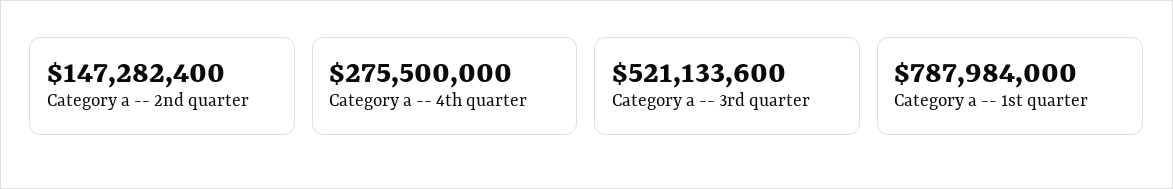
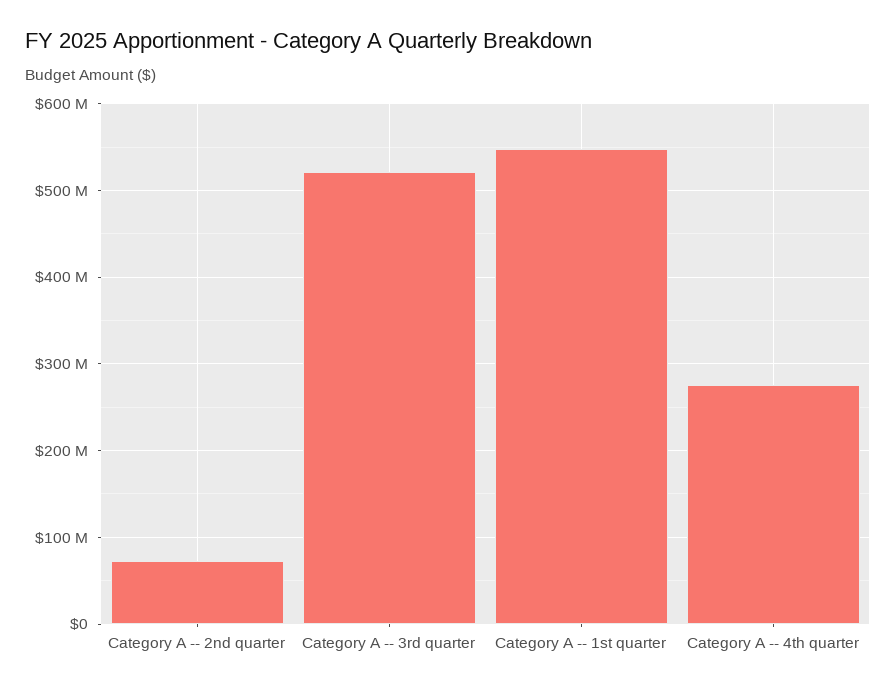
  {
-   "Category a -- 2nd quarter": 147282400,
+   "Category a -- 2nd quarter": 70000000,
    "Category a -- 4th quarter": 275500000,
    "Category a -- 3rd quarter": 521133600,
-   "Category a -- 1st quarter": 787984000
+   "Category a -- 1st quarter": 550000000
  }

